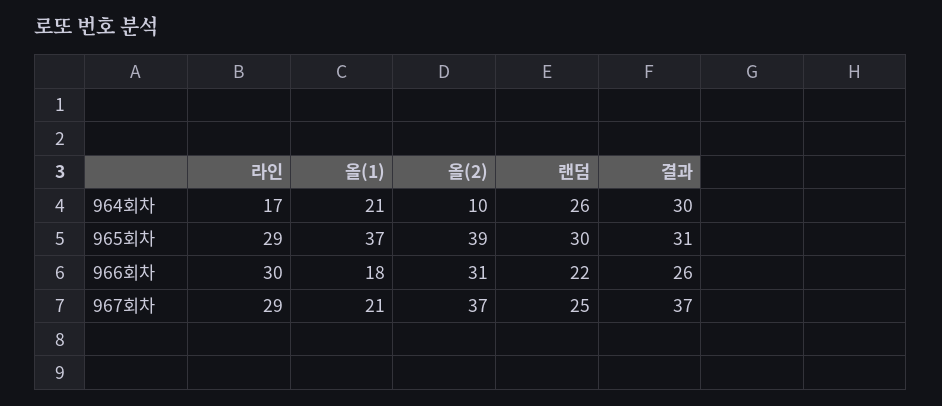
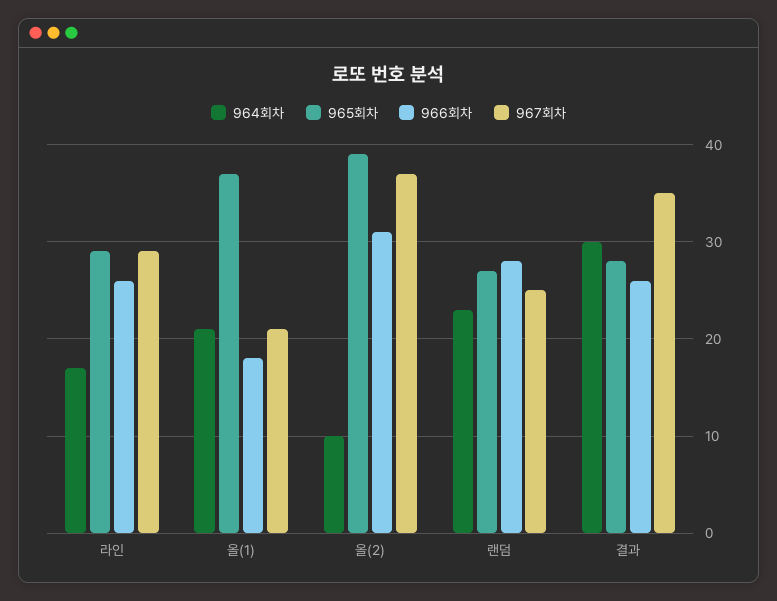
  {
    "964회차": {
      "라인": 17,
      "올(1)": 21,
      "올(2)": 10,
-     "랜덤": 26,
+     "랜덤": 23,
      "결과": 30
    },
    "965회차": {
      "라인": 29,
      "올(1)": 37,
      "올(2)": 39,
-     "랜덤": 30,
+     "랜덤": 27,
-     "결과": 31
+     "결과": 28
    },
    "966회차": {
-     "라인": 30,
+     "라인": 26,
      "올(1)": 18,
      "올(2)": 31,
-     "랜덤": 22,
+     "랜덤": 28,
      "결과": 26
    },
    "967회차": {
      "라인": 29,
      "올(1)": 21,
      "올(2)": 37,
      "랜덤": 25,
-     "결과": 37
+     "결과": 35
    }
  }

